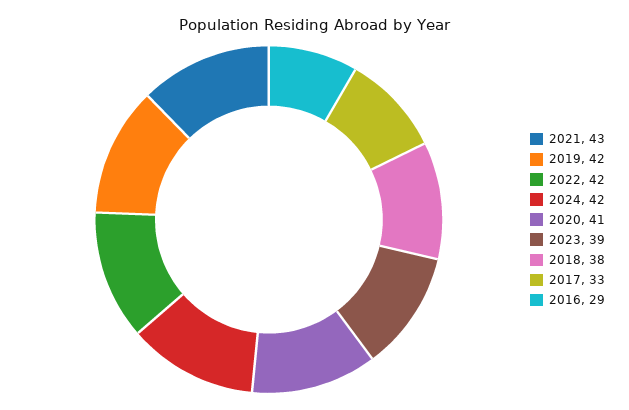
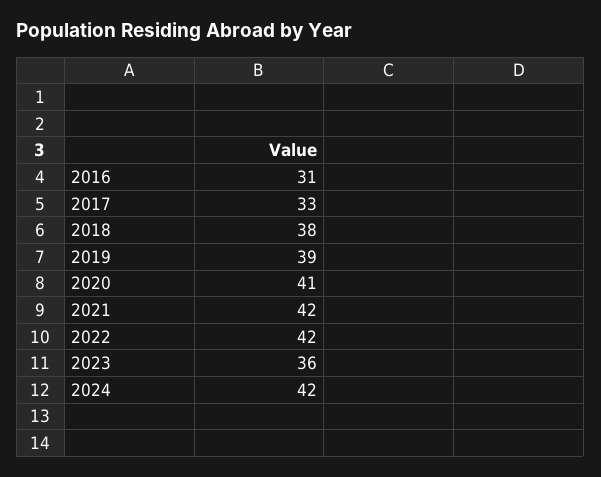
  {
-   "2021": 43,
+   "2021": 42,
-   "2019": 42,
+   "2019": 39,
    "2022": 42,
    "2024": 42,
    "2020": 41,
-   "2023": 39,
+   "2023": 36,
    "2018": 38,
    "2017": 33,
-   "2016": 29
+   "2016": 31
  }

